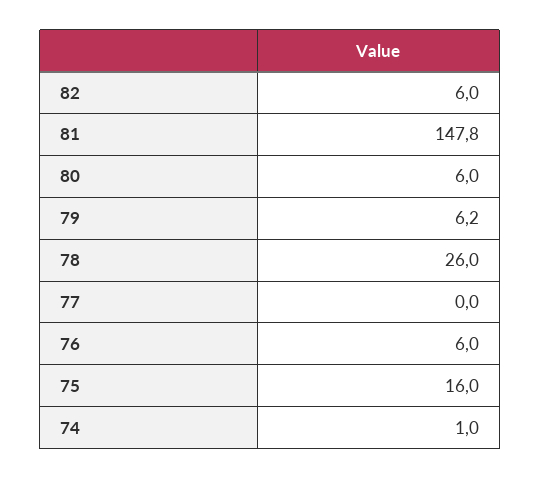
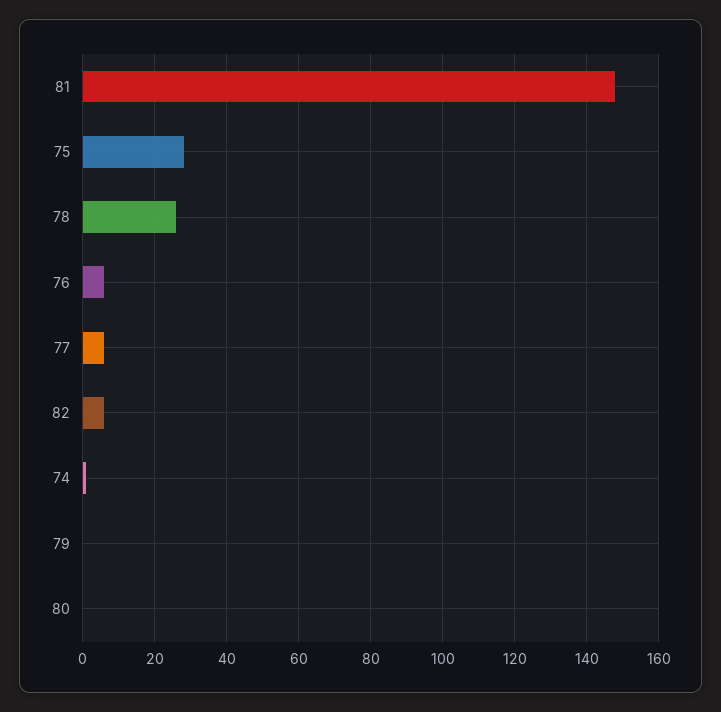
  {
    "82": 6,
    "81": 147.8,
-   "80": 6,
+   "80": 0,
-   "79": 6.2,
+   "79": 0,
    "78": 26,
-   "77": 0,
+   "77": 6,
    "76": 6,
-   "75": 16,
+   "75": 28,
    "74": 1
  }

